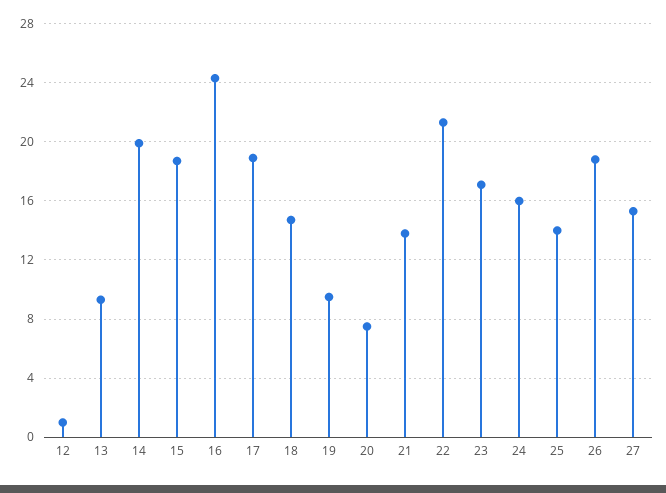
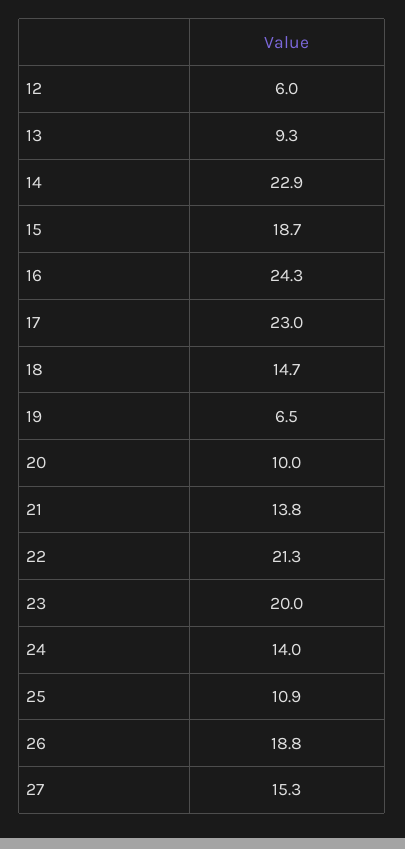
  {
-   "12": 1,
+   "12": 6,
    "13": 9.3,
-   "14": 20,
+   "14": 22.9,
    "15": 18.7,
    "16": 24.3,
-   "17": 19,
+   "17": 23,
    "18": 14.7,
-   "19": 9.5,
+   "19": 6.5,
-   "20": 7.5,
+   "20": 10,
    "21": 13.8,
    "22": 21.3,
-   "23": 17,
+   "23": 20,
-   "24": 16,
+   "24": 14,
-   "25": 14,
+   "25": 10.9,
    "26": 18.8,
    "27": 15.3
  }

